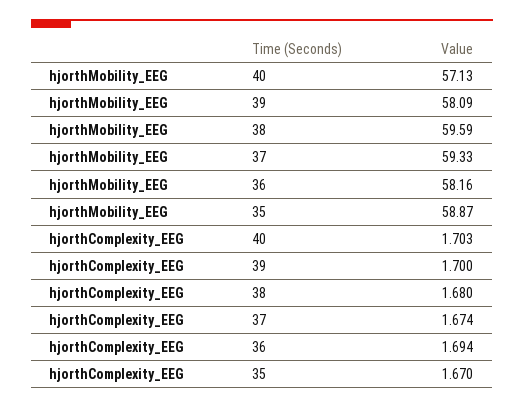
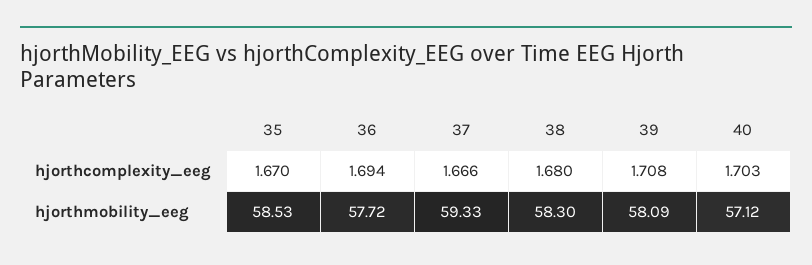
  {
    "hjorthMobility_EEG": {
-     "40": 57.13,
+     "40": 57.12,
      "39": 58.09,
-     "38": 59.59,
+     "38": 58.3,
      "37": 59.33,
-     "36": 58.16,
+     "36": 57.72,
-     "35": 58.87
+     "35": 58.53
    },
    "hjorthComplexity_EEG": {
      "40": 1.703,
-     "39": 1.7,
+     "39": 1.708,
      "38": 1.68,
-     "37": 1.674,
+     "37": 1.666,
      "36": 1.694,
      "35": 1.67
    }
  }

